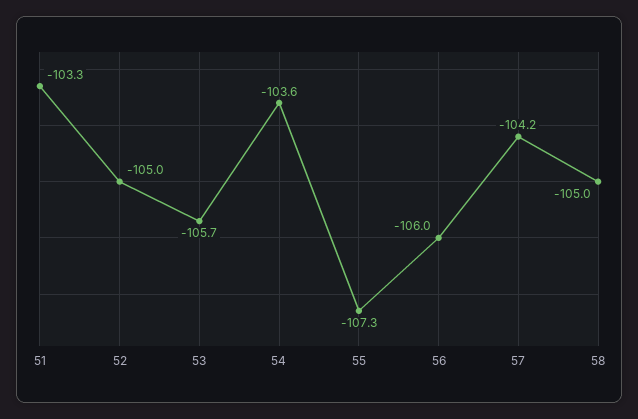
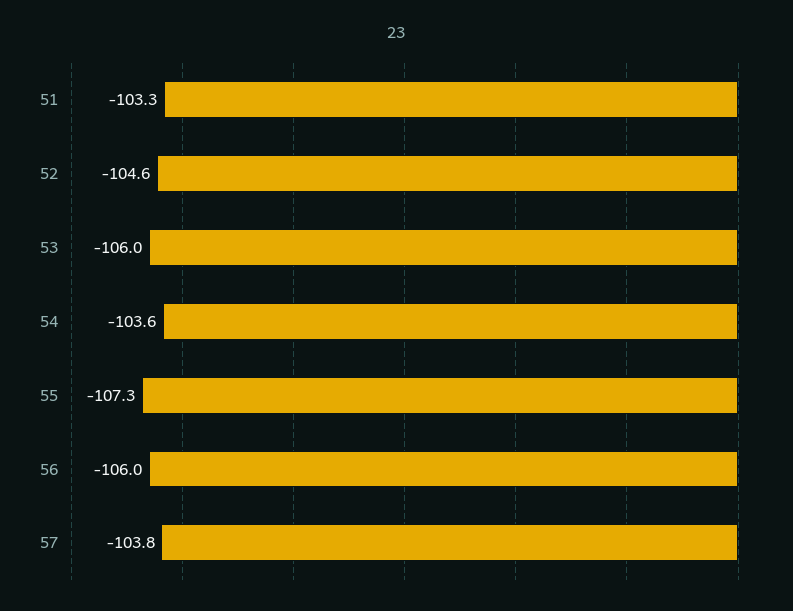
  {
    "51": -103.3,
-   "52": -105,
+   "52": -104.6,
-   "53": -105.7,
+   "53": -106,
    "54": -103.6,
    "55": -107.3,
    "56": -106,
-   "57": -104.2,
+   "57": -103.8
-   "58": -105
  }

